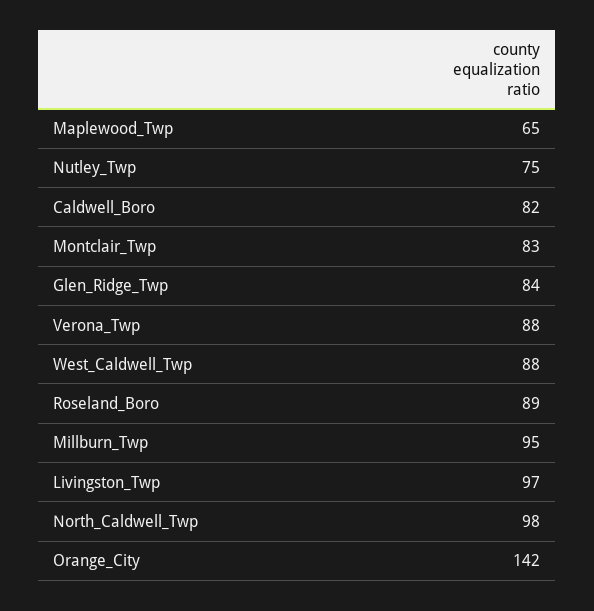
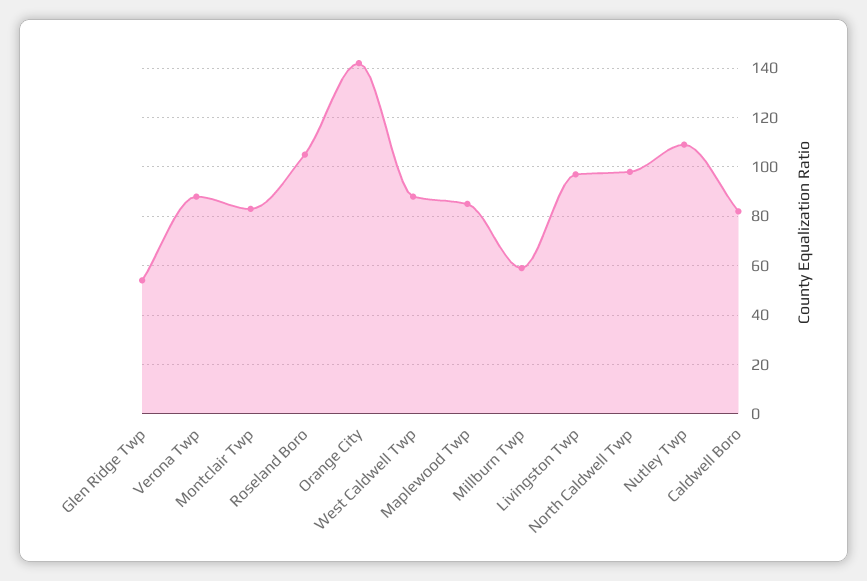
  {
-   "Maplewood_Twp": 65,
+   "Maplewood_Twp": 85,
-   "Nutley_Twp": 75,
+   "Nutley_Twp": 110,
    "Caldwell_Boro": 82,
    "Montclair_Twp": 83,
-   "Glen_Ridge_Twp": 84,
+   "Glen_Ridge_Twp": 55,
    "Verona_Twp": 88,
    "West_Caldwell_Twp": 88,
-   "Roseland_Boro": 89,
+   "Roseland_Boro": 105,
-   "Millburn_Twp": 95,
+   "Millburn_Twp": 60,
    "Livingston_Twp": 97,
    "North_Caldwell_Twp": 98,
    "Orange_City": 142
  }

